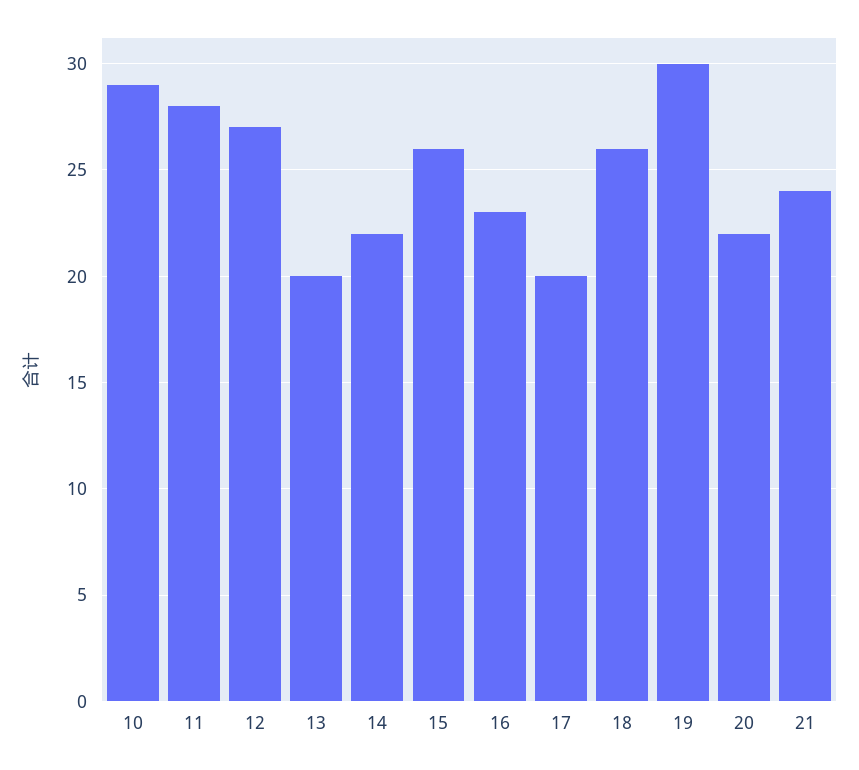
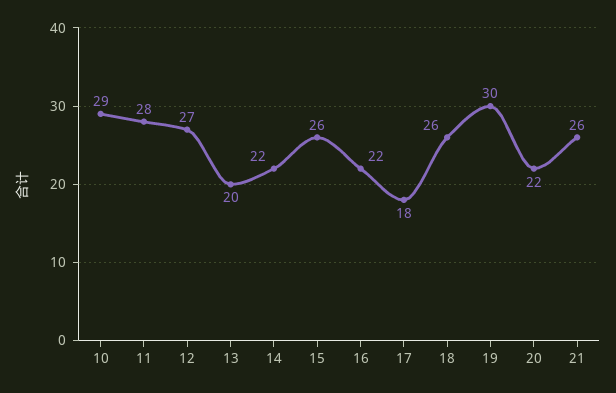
  {
    "10": 29,
    "11": 28,
    "12": 27,
    "13": 20,
    "14": 22,
    "15": 26,
-   "16": 23,
+   "16": 22,
-   "17": 20,
+   "17": 18,
    "18": 26,
    "19": 30,
    "20": 22,
-   "21": 24
+   "21": 26
  }

